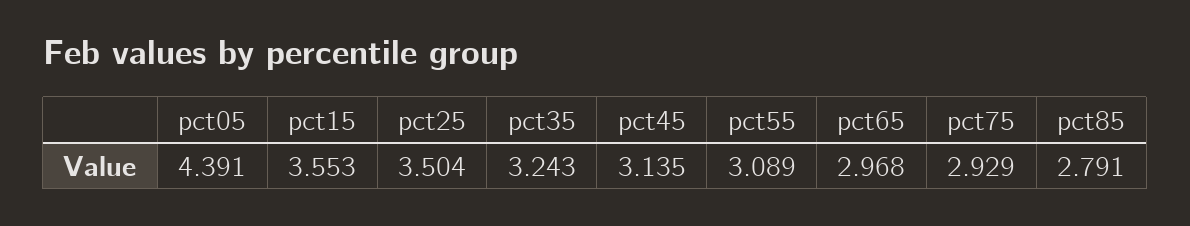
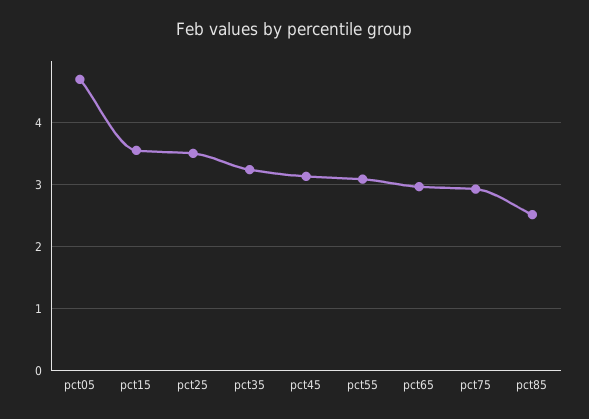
  {
-   "pct05": 4.391,
+   "pct05": 4.7,
    "pct15": 3.553,
    "pct25": 3.504,
    "pct35": 3.243,
    "pct45": 3.135,
    "pct55": 3.089,
    "pct65": 2.968,
    "pct75": 2.929,
-   "pct85": 2.791
+   "pct85": 2.5
  }

